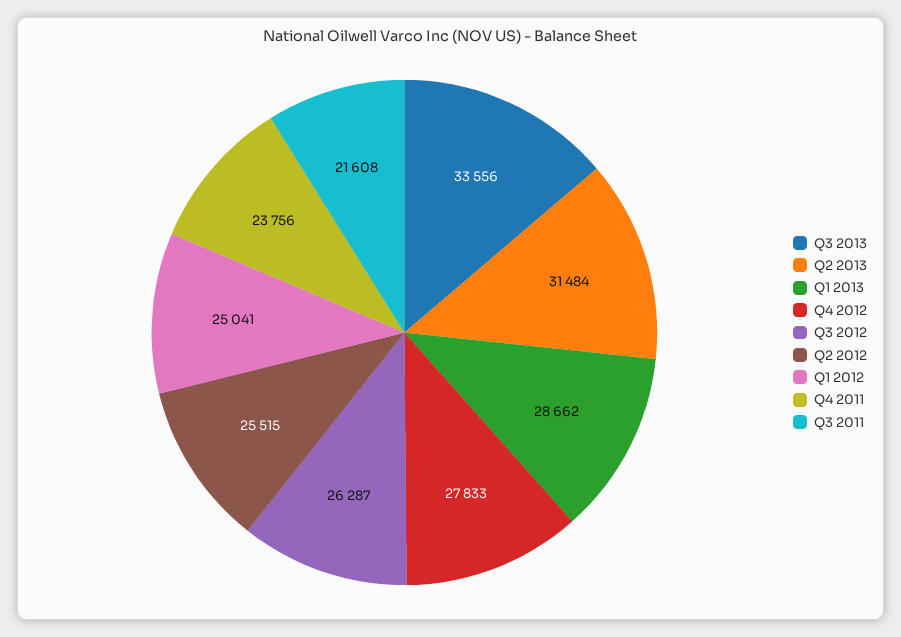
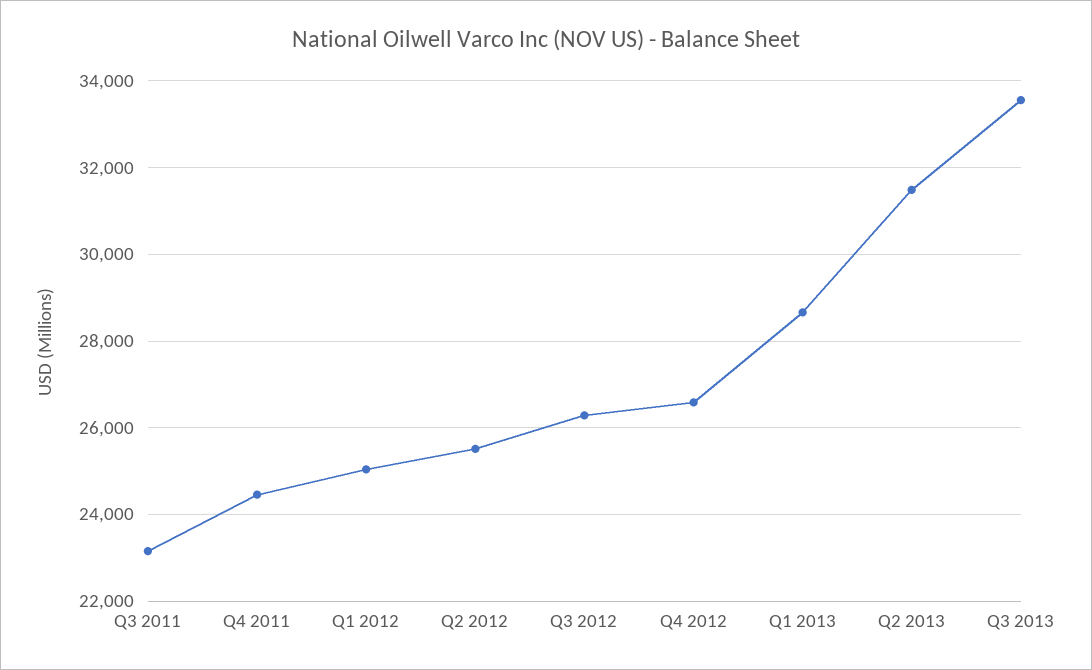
  {
    "Q3 2013": 33556,
    "Q2 2013": 31484,
    "Q1 2013": 28662,
-   "Q4 2012": 27833,
+   "Q4 2012": 26600,
    "Q3 2012": 26287,
    "Q2 2012": 25515,
    "Q1 2012": 25041,
-   "Q4 2011": 23756,
+   "Q4 2011": 24400,
-   "Q3 2011": 21608
+   "Q3 2011": 23200
  }

